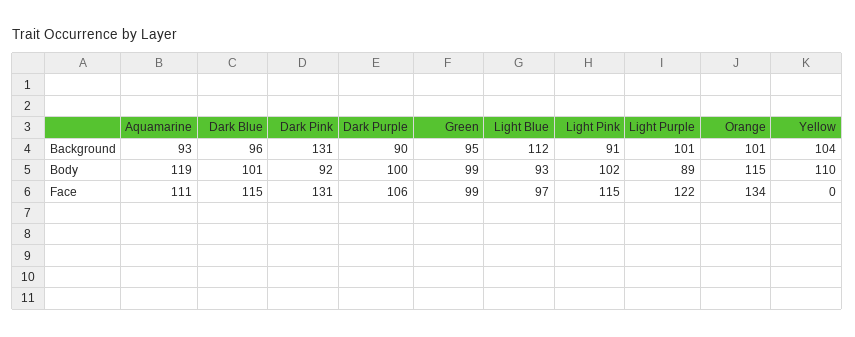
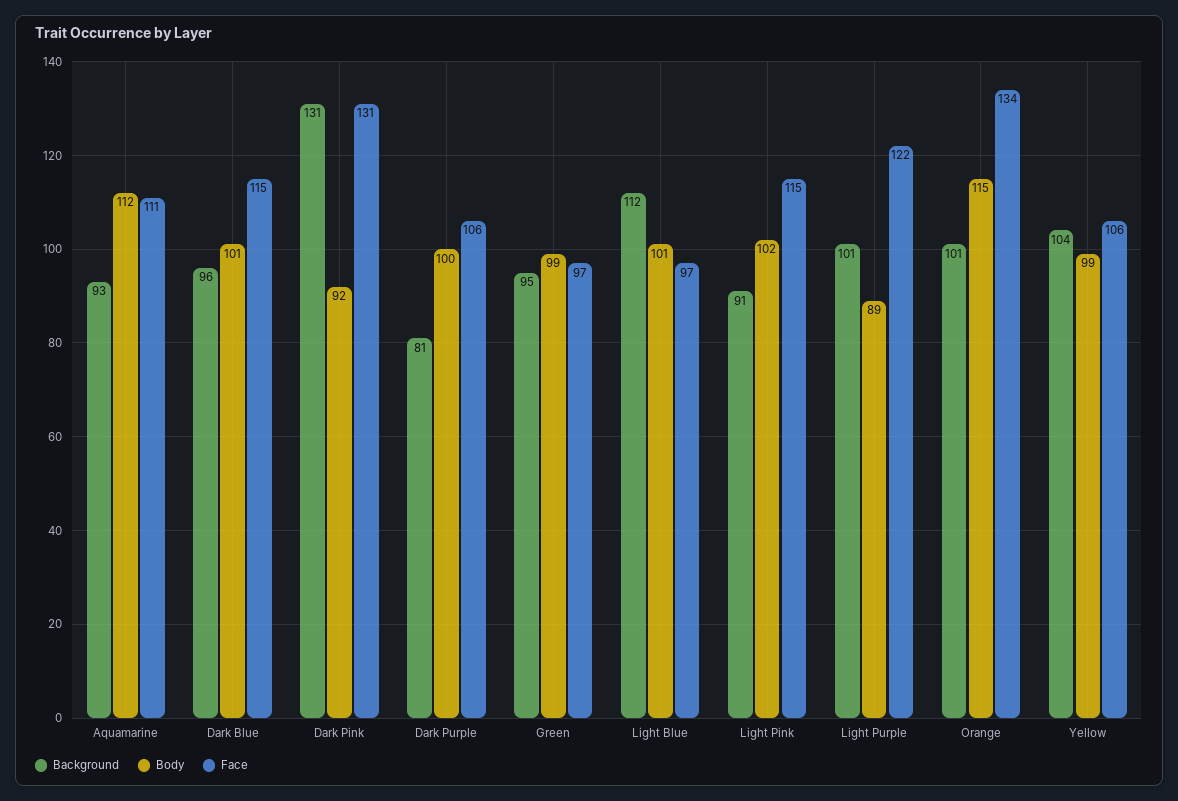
  {
    "Background": {
      "Aquamarine": 93,
      "Dark Blue": 96,
      "Dark Pink": 131,
-     "Dark Purple": 90,
+     "Dark Purple": 81,
      "Green": 95,
      "Light Blue": 112,
      "Light Pink": 91,
      "Light Purple": 101,
      "Orange": 101,
      "Yellow": 104
    },
    "Body": {
-     "Aquamarine": 119,
+     "Aquamarine": 112,
      "Dark Blue": 101,
      "Dark Pink": 92,
      "Dark Purple": 100,
      "Green": 99,
-     "Light Blue": 93,
+     "Light Blue": 101,
      "Light Pink": 102,
      "Light Purple": 89,
      "Orange": 115,
-     "Yellow": 110
+     "Yellow": 99
    },
    "Face": {
      "Aquamarine": 111,
      "Dark Blue": 115,
      "Dark Pink": 131,
      "Dark Purple": 106,
-     "Green": 99,
+     "Green": 97,
      "Light Blue": 97,
      "Light Pink": 115,
      "Light Purple": 122,
      "Orange": 134,
-     "Yellow": 0
+     "Yellow": 106
    }
  }

